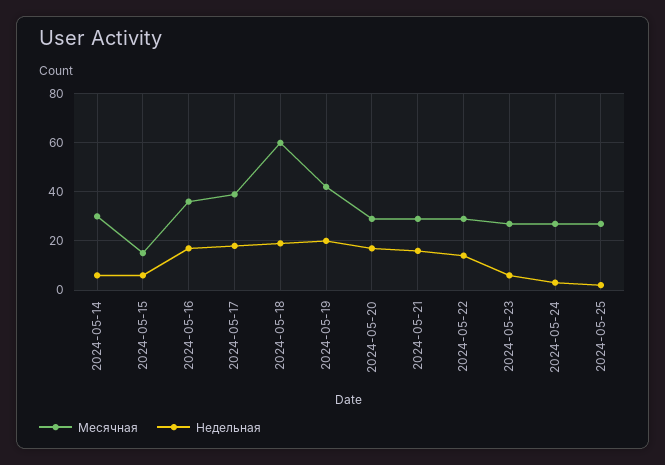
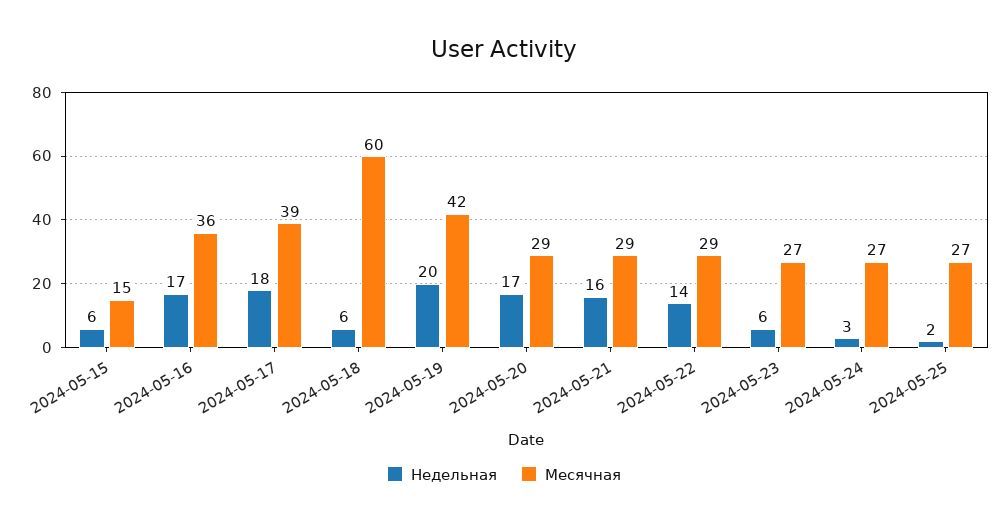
  {
    "Месячная": {
-     "2024-05-14": 30,
      "2024-05-15": 15,
      "2024-05-16": 36,
      "2024-05-17": 39,
      "2024-05-18": 60,
      "2024-05-19": 42,
      "2024-05-20": 29,
      "2024-05-21": 29,
      "2024-05-22": 29,
      "2024-05-23": 27,
      "2024-05-24": 27,
      "2024-05-25": 27
    },
    "Недельная": {
-     "2024-05-14": 5,
      "2024-05-15": 6,
      "2024-05-16": 17,
      "2024-05-17": 18,
-     "2024-05-18": 20,
+     "2024-05-18": 6,
      "2024-05-19": 20,
      "2024-05-20": 17,
      "2024-05-21": 16,
      "2024-05-22": 14,
      "2024-05-23": 6,
      "2024-05-24": 3,
      "2024-05-25": 2
    }
  }

